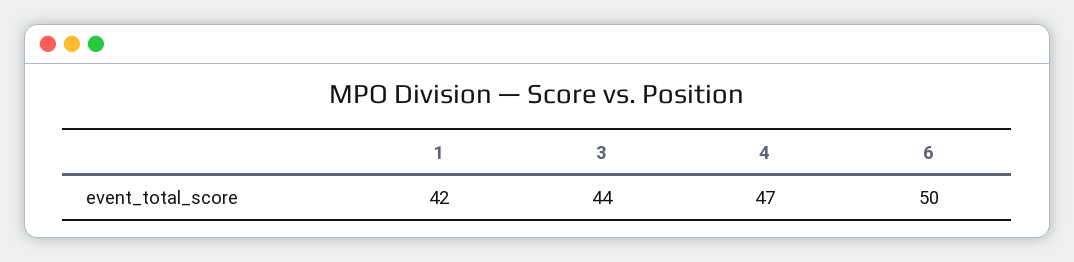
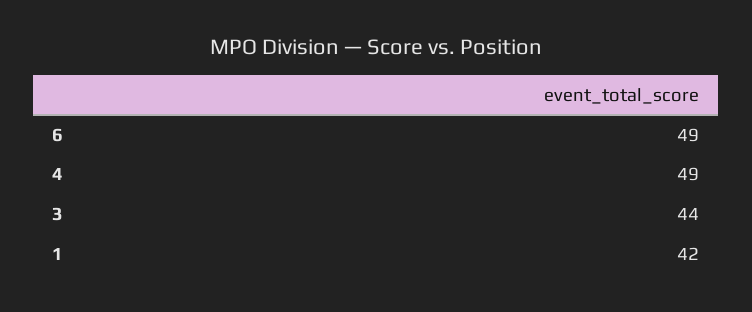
  {
    "1": 42,
    "3": 44,
-   "4": 47,
+   "4": 49,
-   "6": 50
+   "6": 49
  }

